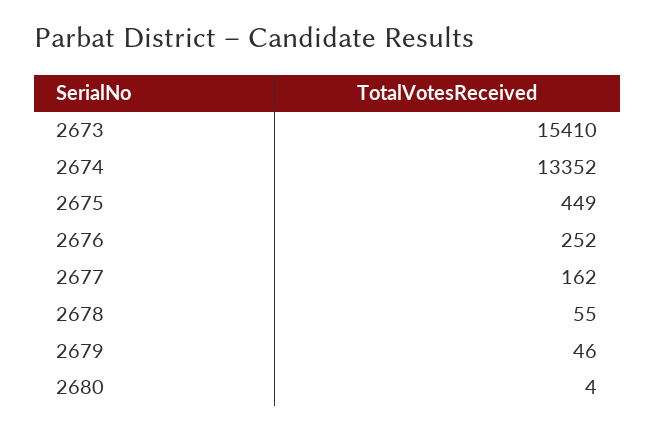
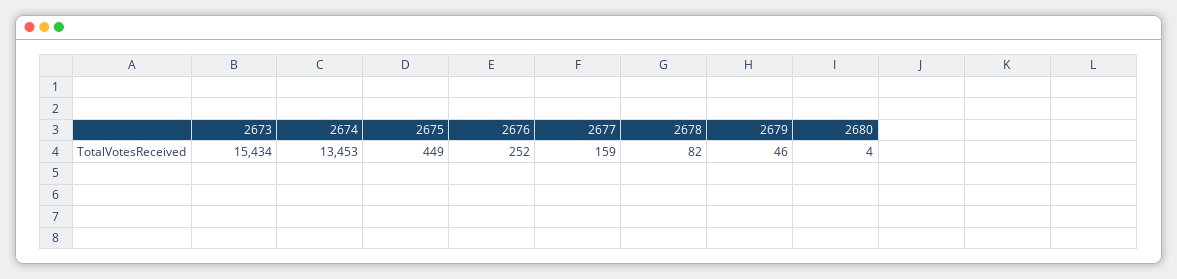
  {
-   "2673": 15410,
+   "2673": 15434,
-   "2674": 13352,
+   "2674": 13453,
    "2675": 449,
    "2676": 252,
-   "2677": 162,
+   "2677": 159,
-   "2678": 55,
+   "2678": 82,
    "2679": 46,
    "2680": 4
  }

